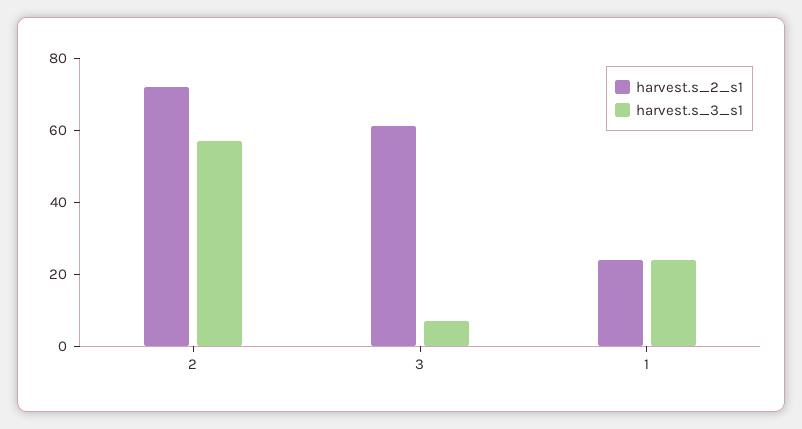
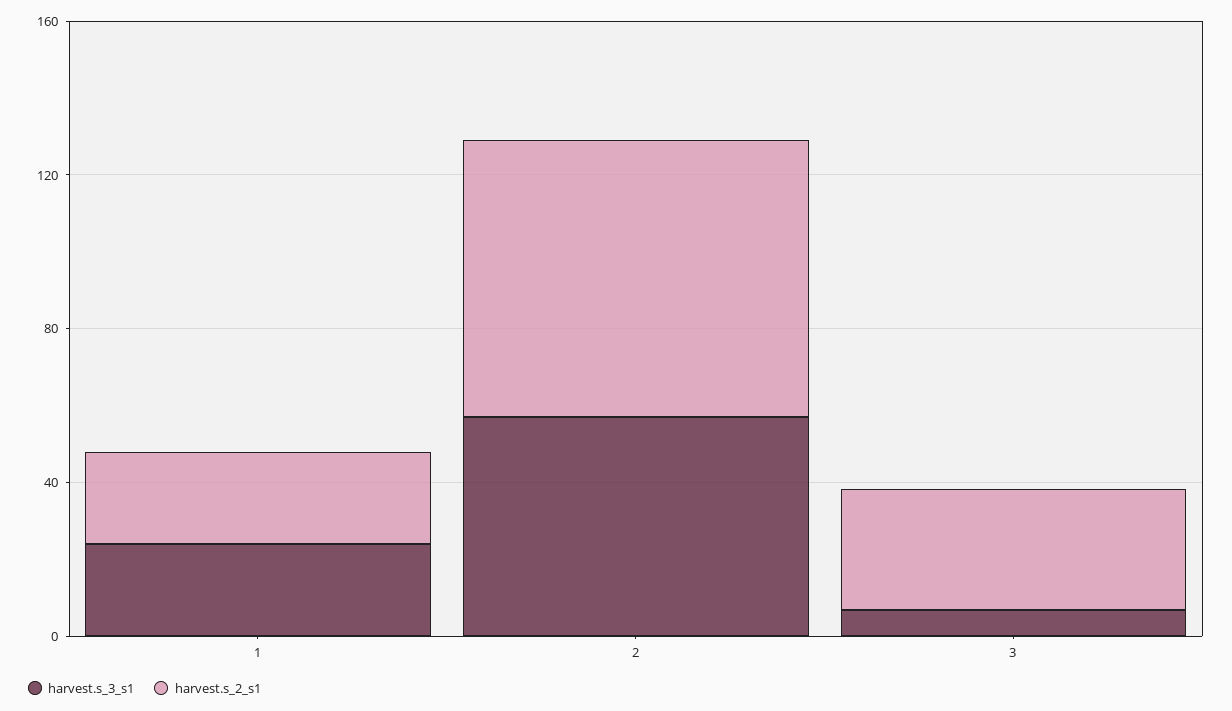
  {
    "harvest.s_2_s1": {
      "2": 70,
-     "3": 60,
+     "3": 30,
      "1": 25
    },
    "harvest.s_3_s1": {
      "2": 55,
      "3": 5,
      "1": 25
    }
  }

